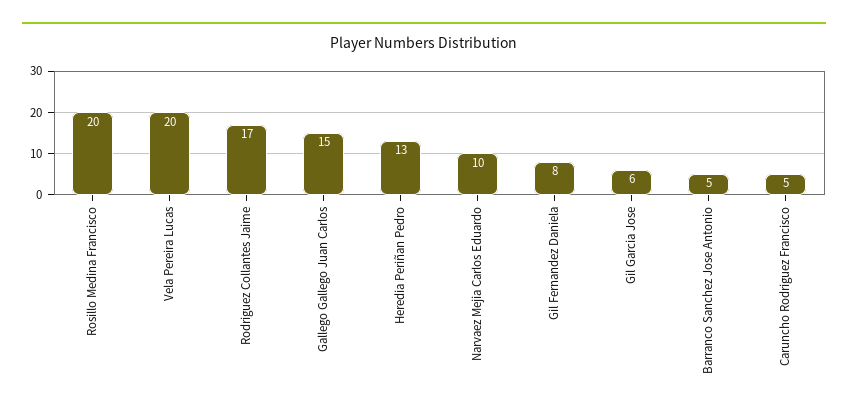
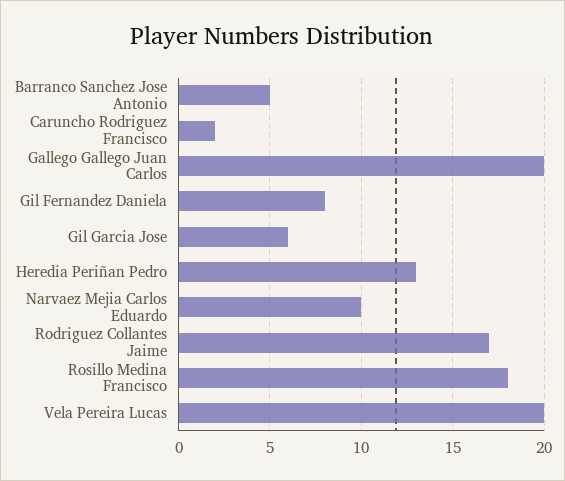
  {
-   "Rosillo Medina Francisco": 20,
+   "Rosillo Medina Francisco": 18,
    "Vela Pereira Lucas": 20,
    "Rodriguez Collantes Jaime": 17,
-   "Gallego Gallego Juan Carlos": 15,
+   "Gallego Gallego Juan Carlos": 20,
    "Heredia Periñan Pedro": 13,
    "Narvaez Mejia Carlos Eduardo": 10,
    "Gil Fernandez Daniela": 8,
    "Gil Garcia Jose": 6,
    "Barranco Sanchez Jose Antonio": 5,
-   "Caruncho Rodriguez Francisco": 5
+   "Caruncho Rodriguez Francisco": 2
  }

